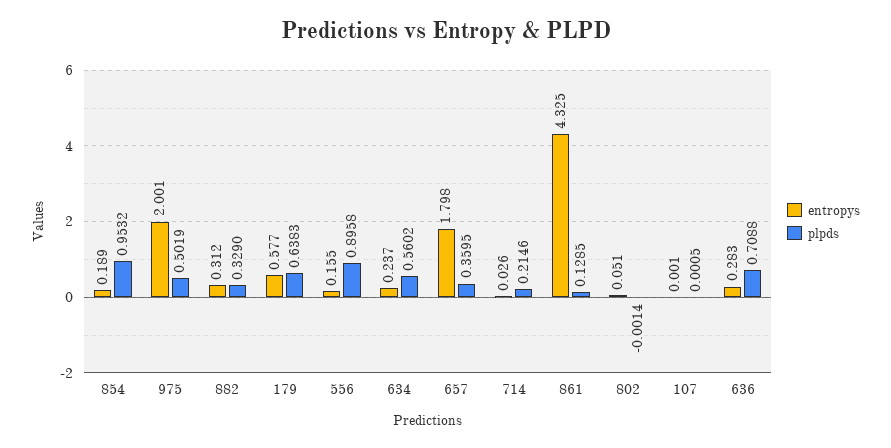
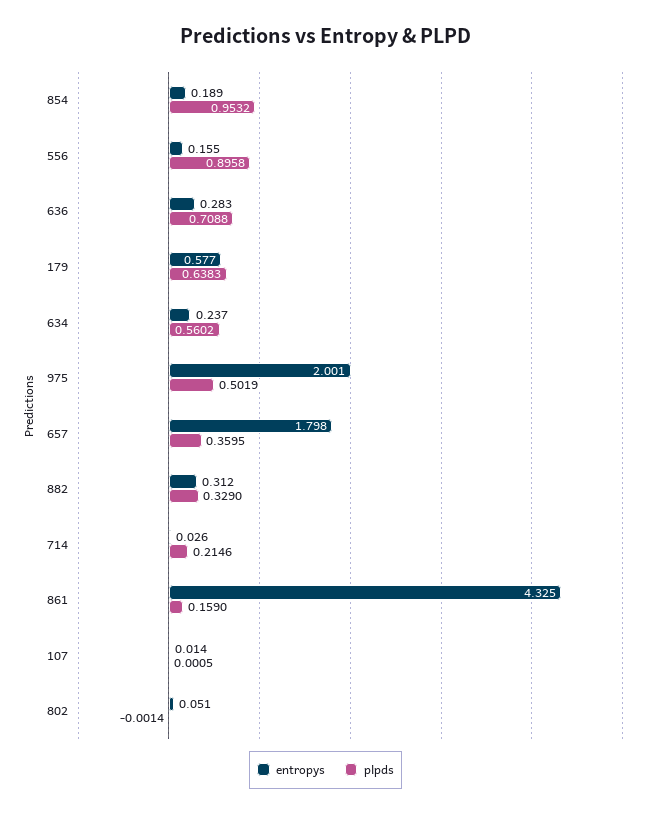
  {
    "entropys": {
      "854": 0.189,
      "975": 2.001,
      "882": 0.312,
      "179": 0.577,
      "556": 0.155,
      "634": 0.237,
      "657": 1.798,
      "714": 0.026,
      "861": 4.325,
      "802": 0.051,
-     "107": 0.001,
+     "107": 0.014,
      "636": 0.283
    },
    "plpds": {
      "854": 0.9532,
      "975": 0.5019,
      "882": 0.329,
      "179": 0.6383,
      "556": 0.8958,
      "634": 0.5602,
      "657": 0.3595,
      "714": 0.2146,
-     "861": 0.1285,
+     "861": 0.159,
      "802": -0.0014,
      "107": 0.0005,
      "636": 0.7088
    }
  }

